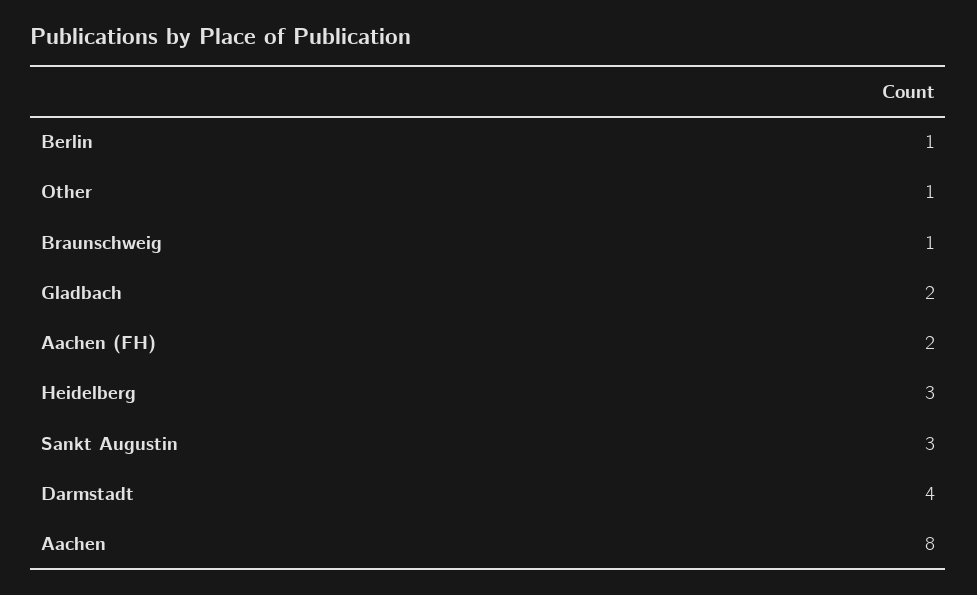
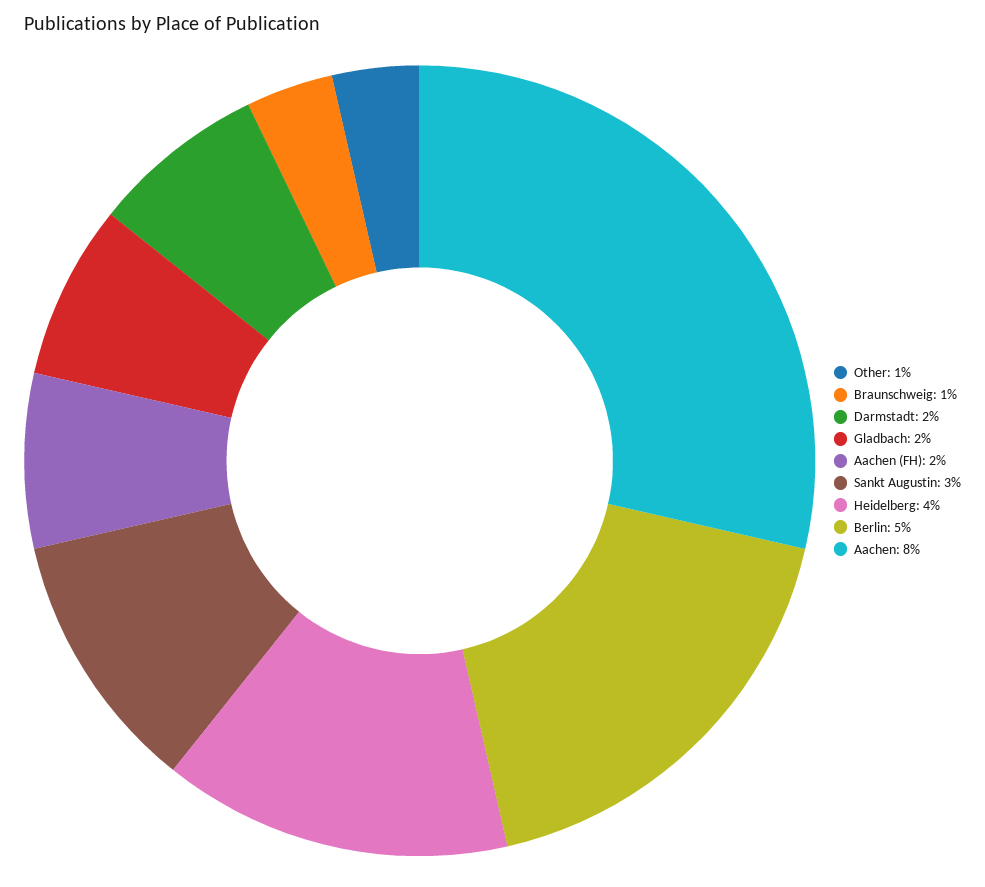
  {
-   "Berlin": 1,
+   "Berlin": 5,
    "Other": 1,
    "Braunschweig": 1,
    "Gladbach": 2,
    "Aachen (FH)": 2,
-   "Heidelberg": 3,
+   "Heidelberg": 4,
    "Sankt Augustin": 3,
-   "Darmstadt": 4,
+   "Darmstadt": 2,
    "Aachen": 8
  }

